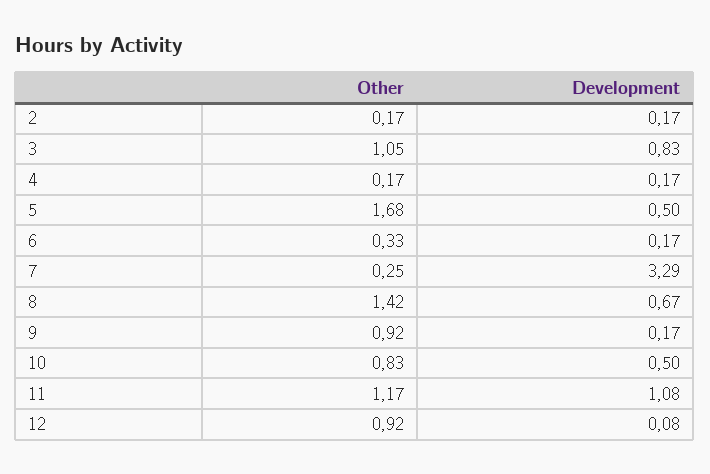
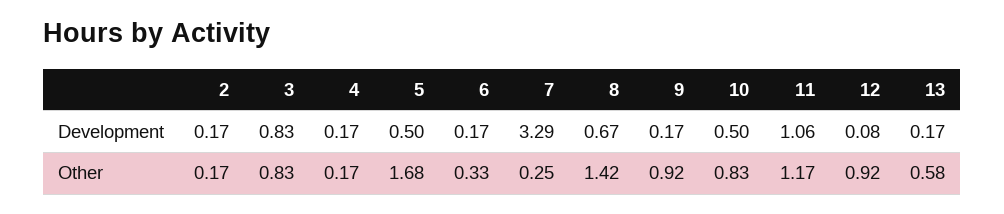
  {
    "Other": {
      "2": 0.17,
-     "3": 1.05,
+     "3": 0.83,
      "4": 0.17,
      "5": 1.68,
      "6": 0.33,
      "7": 0.25,
      "8": 1.42,
      "9": 0.92,
      "10": 0.83,
      "11": 1.17,
-     "12": 0.92
+     "12": 0.92,
+     "13": 0.58
    },
    "Development": {
      "2": 0.17,
      "3": 0.83,
      "4": 0.17,
      "5": 0.5,
      "6": 0.17,
      "7": 3.29,
      "8": 0.67,
      "9": 0.17,
      "10": 0.5,
-     "11": 1.08,
+     "11": 1.06,
-     "12": 0.08
+     "12": 0.08,
+     "13": 0.17
    }
  }

